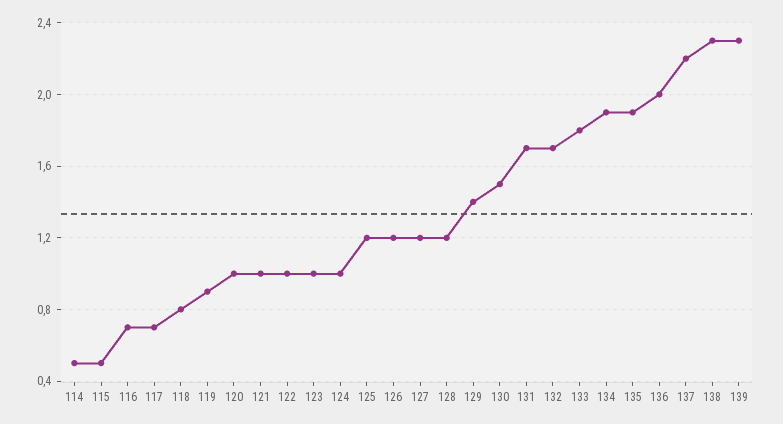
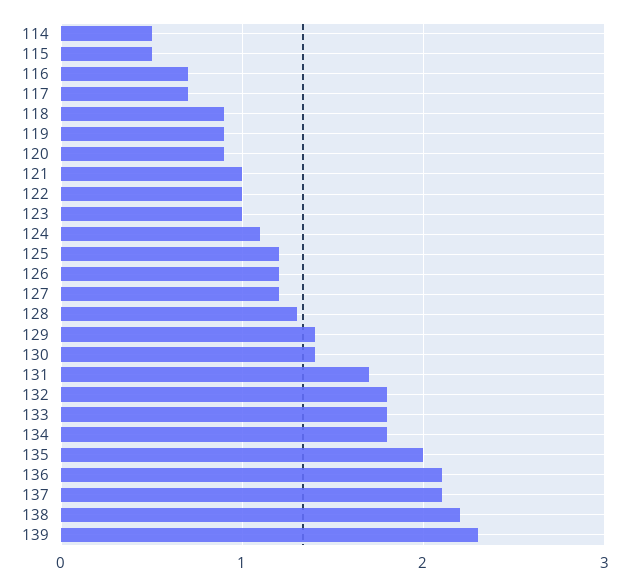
  {
    "114": 0.5,
    "115": 0.5,
    "116": 0.7,
    "117": 0.7,
-   "118": 0.8,
+   "118": 0.9,
    "119": 0.9,
-   "120": 1,
+   "120": 0.9,
    "121": 1,
    "122": 1,
    "123": 1,
-   "124": 1,
+   "124": 1.1,
    "125": 1.2,
    "126": 1.2,
    "127": 1.2,
-   "128": 1.2,
+   "128": 1.3,
    "129": 1.4,
-   "130": 1.5,
+   "130": 1.4,
    "131": 1.7,
-   "132": 1.7,
+   "132": 1.8,
    "133": 1.8,
-   "134": 1.9,
+   "134": 1.8,
-   "135": 1.9,
+   "135": 2,
-   "136": 2,
+   "136": 2.1,
-   "137": 2.2,
+   "137": 2.1,
-   "138": 2.3,
+   "138": 2.2,
    "139": 2.3
  }

